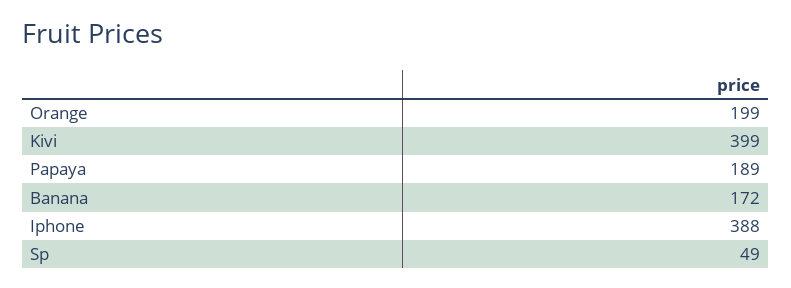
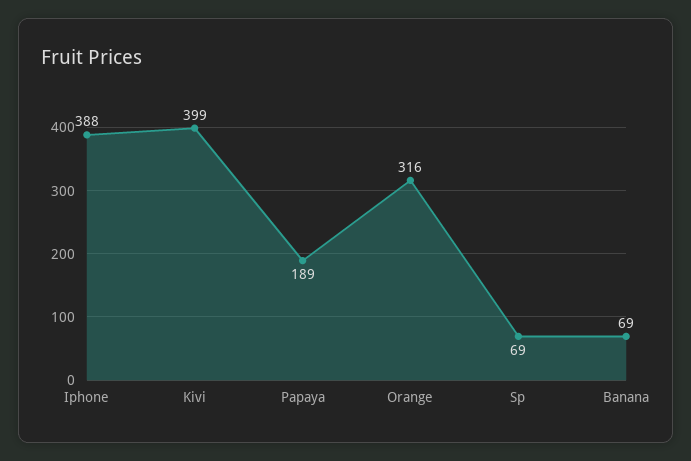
  {
-   "Orange": 199,
+   "Orange": 316,
    "Kivi": 399,
    "Papaya": 189,
-   "Banana": 172,
+   "Banana": 69,
    "Iphone": 388,
-   "Sp": 49
+   "Sp": 69
  }

